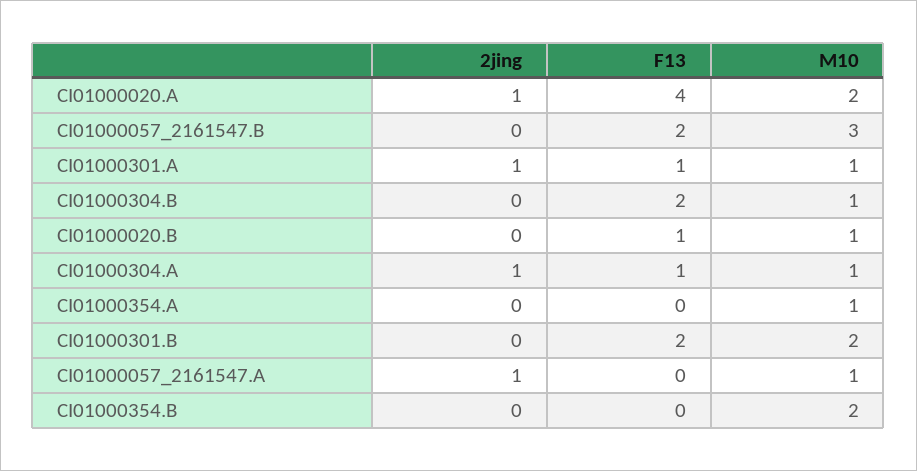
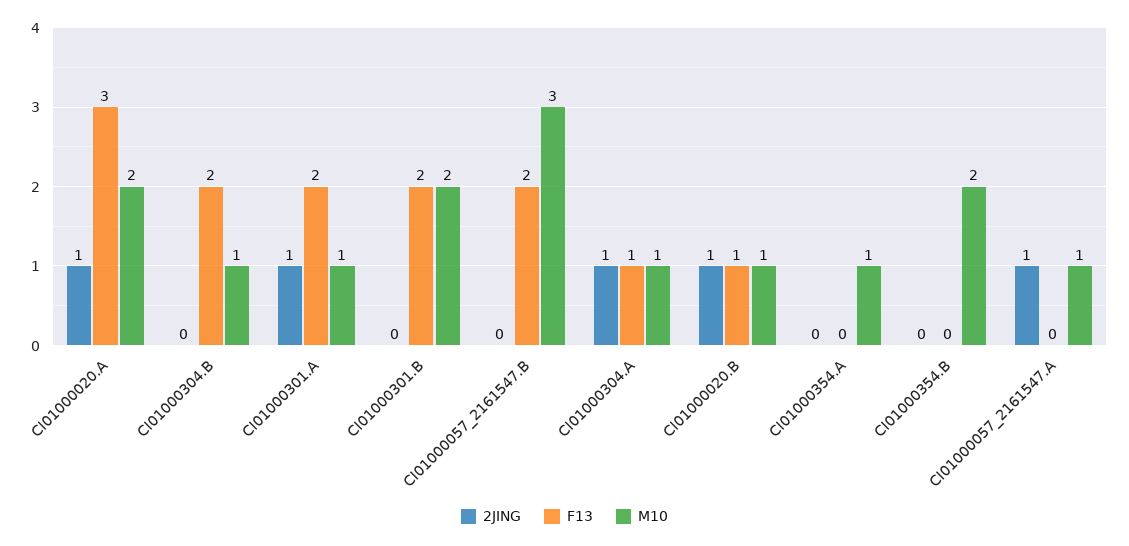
  {
    "2jing": {
      "CI01000020.A": 1,
      "CI01000057_2161547.B": 0,
      "CI01000301.A": 1,
      "CI01000304.B": 0,
-     "CI01000020.B": 0,
+     "CI01000020.B": 1,
      "CI01000304.A": 1,
      "CI01000354.A": 0,
      "CI01000301.B": 0,
      "CI01000057_2161547.A": 1,
      "CI01000354.B": 0
    },
    "F13": {
-     "CI01000020.A": 4,
+     "CI01000020.A": 3,
      "CI01000057_2161547.B": 2,
-     "CI01000301.A": 1,
+     "CI01000301.A": 2,
      "CI01000304.B": 2,
      "CI01000020.B": 1,
      "CI01000304.A": 1,
      "CI01000354.A": 0,
      "CI01000301.B": 2,
      "CI01000057_2161547.A": 0,
      "CI01000354.B": 0
    },
    "M10": {
      "CI01000020.A": 2,
      "CI01000057_2161547.B": 3,
      "CI01000301.A": 1,
      "CI01000304.B": 1,
      "CI01000020.B": 1,
      "CI01000304.A": 1,
      "CI01000354.A": 1,
      "CI01000301.B": 2,
      "CI01000057_2161547.A": 1,
      "CI01000354.B": 2
    }
  }

